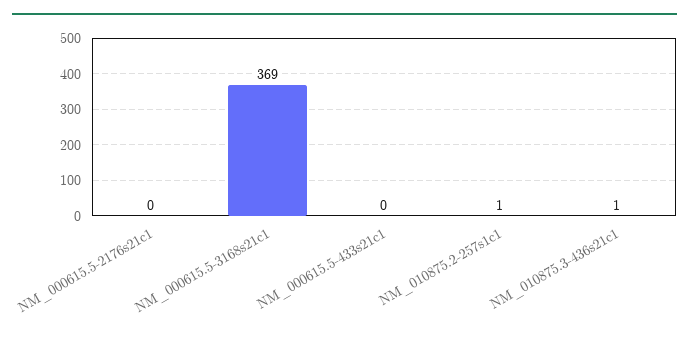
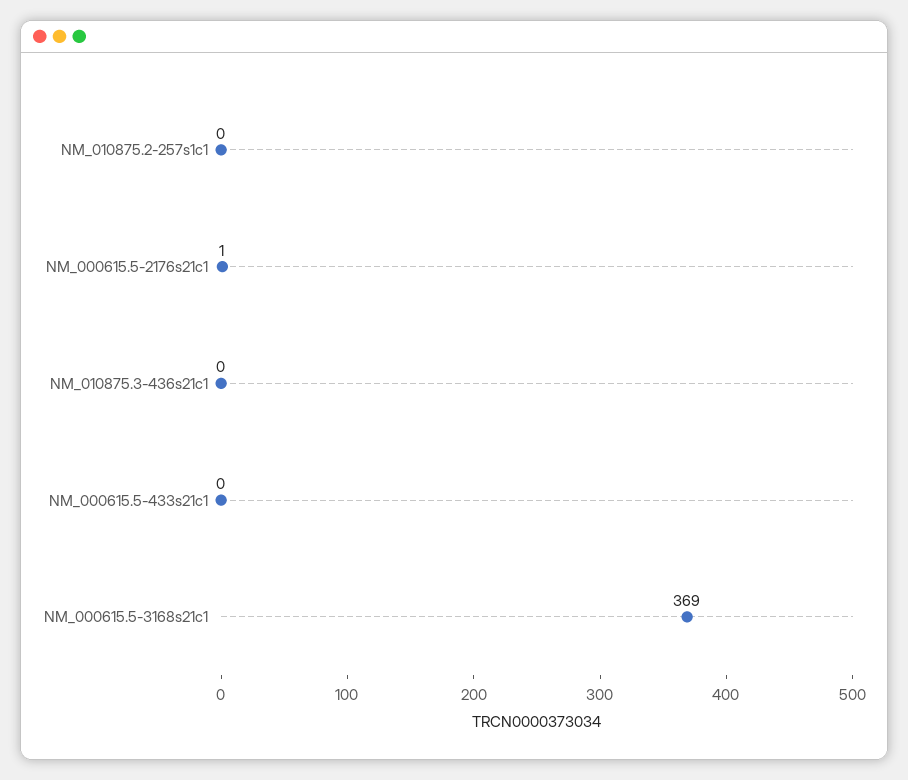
  {
-   "NM_000615.5-2176s21c1": 0,
+   "NM_000615.5-2176s21c1": 1,
    "NM_000615.5-3168s21c1": 369,
    "NM_000615.5-433s21c1": 0,
-   "NM_010875.2-257s1c1": 1,
+   "NM_010875.2-257s1c1": 0,
-   "NM_010875.3-436s21c1": 1
+   "NM_010875.3-436s21c1": 0
  }

